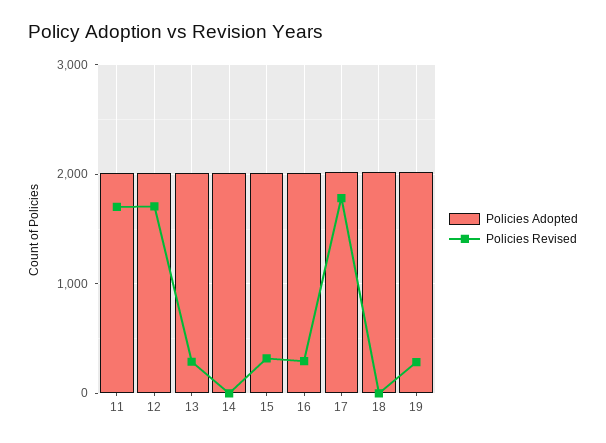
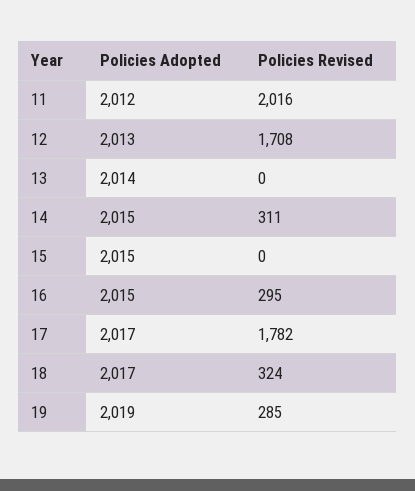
  {
    "Policies Adopted": {
      "11": 2012,
      "12": 2013,
      "13": 2014,
      "14": 2015,
      "15": 2015,
      "16": 2015,
      "17": 2017,
      "18": 2017,
      "19": 2019
    },
    "Policies Revised": {
-     "11": 1700,
+     "11": 2016,
      "12": 1708,
-     "13": 300,
+     "13": 0,
-     "14": 0,
+     "14": 311,
-     "15": 300,
+     "15": 0,
      "16": 295,
      "17": 1782,
-     "18": 0,
+     "18": 324,
      "19": 285
    }
  }

